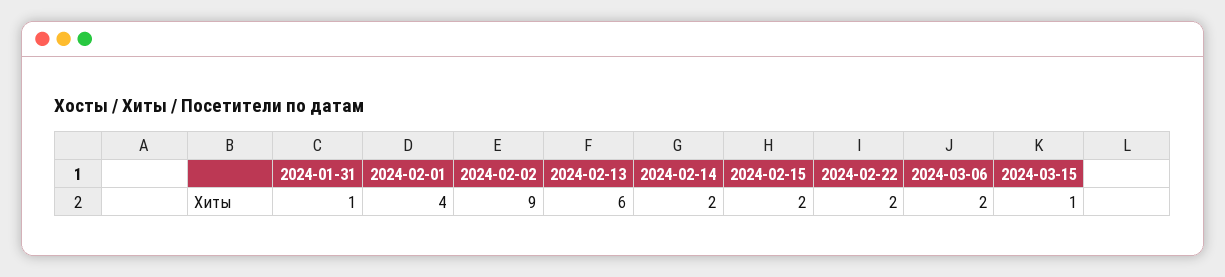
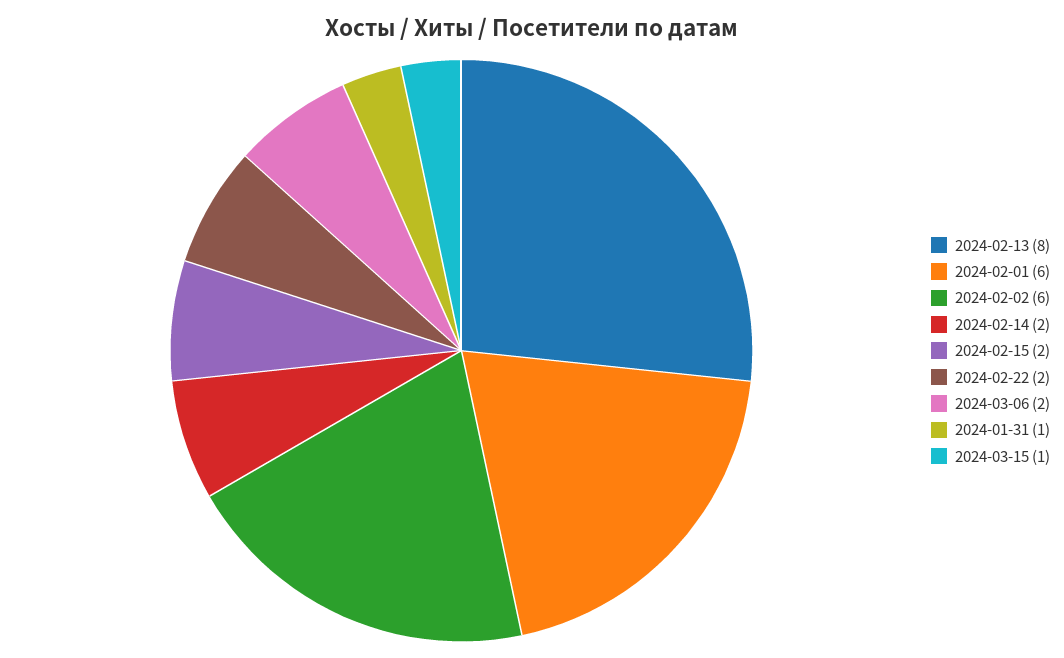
  {
    "2024-01-31": 1,
-   "2024-02-01": 4,
+   "2024-02-01": 6,
-   "2024-02-02": 9,
+   "2024-02-02": 6,
-   "2024-02-13": 6,
+   "2024-02-13": 8,
    "2024-02-14": 2,
    "2024-02-15": 2,
    "2024-02-22": 2,
    "2024-03-06": 2,
    "2024-03-15": 1
  }

